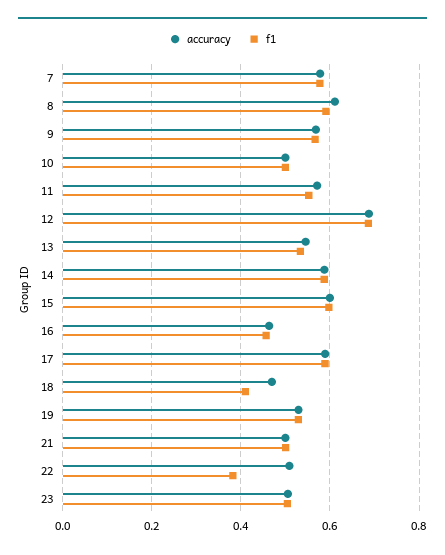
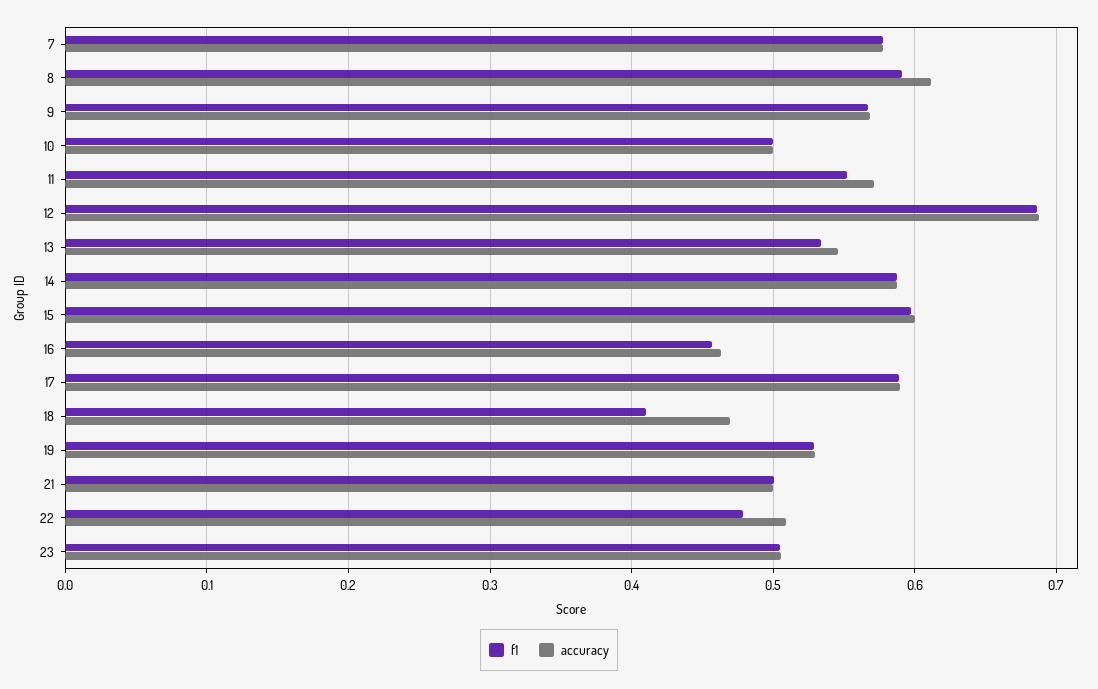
  {
    "accuracy": {
      "7": 0.58,
      "8": 0.61,
      "9": 0.57,
      "10": 0.5,
      "11": 0.57,
      "12": 0.69,
      "13": 0.55,
      "14": 0.59,
      "15": 0.6,
      "16": 0.46,
      "17": 0.59,
      "18": 0.47,
      "19": 0.53,
      "21": 0.5,
      "22": 0.51,
      "23": 0.51
    },
    "f1": {
      "7": 0.58,
      "8": 0.59,
      "9": 0.57,
      "10": 0.5,
      "11": 0.55,
      "12": 0.69,
      "13": 0.53,
      "14": 0.59,
      "15": 0.6,
      "16": 0.46,
      "17": 0.59,
      "18": 0.41,
      "19": 0.53,
      "21": 0.5,
-     "22": 0.38,
+     "22": 0.48,
      "23": 0.5
    }
  }

